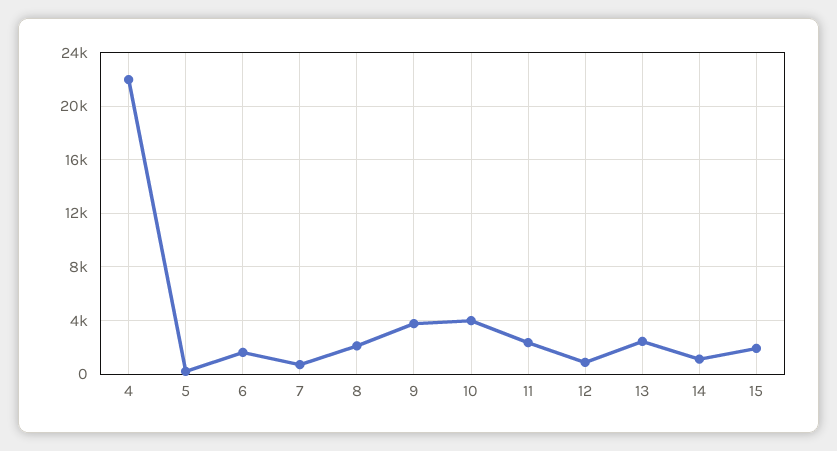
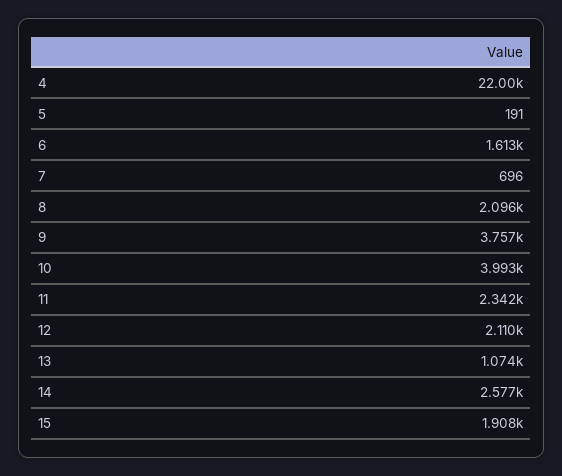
  {
    "4": 22000,
    "5": 191,
    "6": 1613,
    "7": 696,
    "8": 2096,
    "9": 3757,
    "10": 3993,
    "11": 2342,
-   "12": 1000,
+   "12": 2110,
-   "13": 2500,
+   "13": 1074,
-   "14": 1000,
+   "14": 2577,
    "15": 1908
  }

